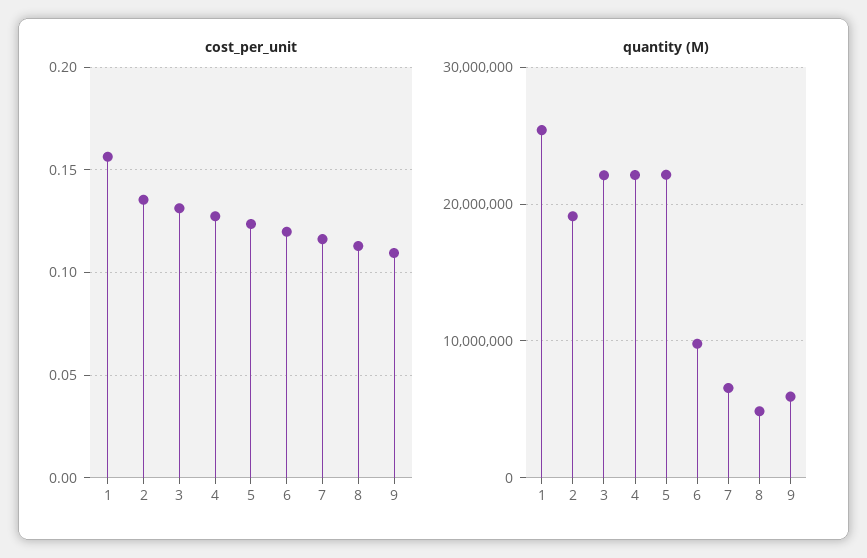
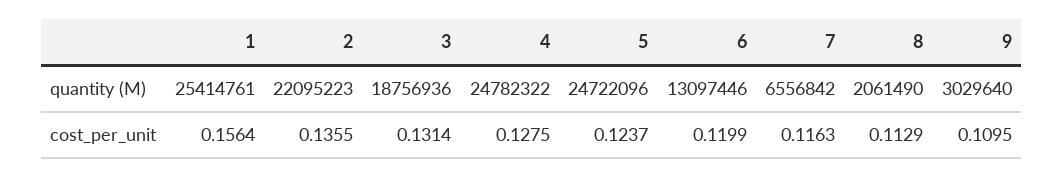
  {
    "cost_per_unit": {
      "1": 0.1564,
      "2": 0.1355,
      "3": 0.1314,
      "4": 0.1275,
      "5": 0.1237,
      "6": 0.1199,
      "7": 0.1163,
      "8": 0.1129,
      "9": 0.1095
    },
    "quantity (M)": {
      "1": 25414761,
-     "2": 19000000,
+     "2": 22095223,
-     "3": 22000000,
+     "3": 18756936,
-     "4": 22000000,
+     "4": 24782322,
-     "5": 22000000,
+     "5": 24722096,
-     "6": 10000000,
+     "6": 13097446,
      "7": 6556842,
-     "8": 5000000,
+     "8": 2061490,
-     "9": 6000000
+     "9": 3029640
    }
  }

